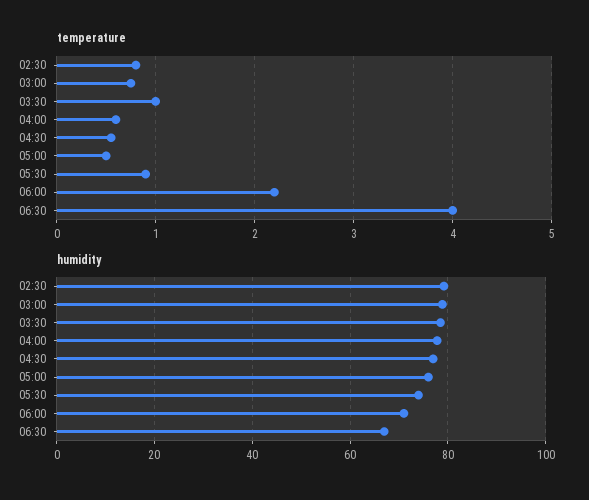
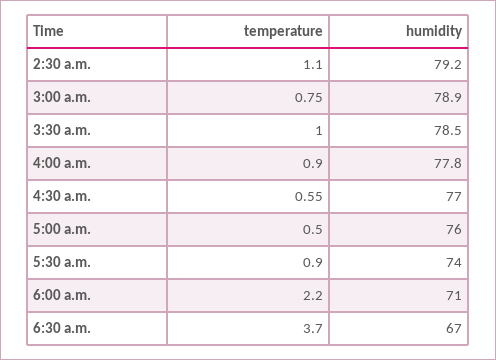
  {
    "temperature": {
-     "02:30": 0.8,
+     "02:30": 1.1,
      "03:00": 0.75,
      "03:30": 1,
-     "04:00": 0.6,
+     "04:00": 0.9,
      "04:30": 0.55,
      "05:00": 0.5,
      "05:30": 0.9,
      "06:00": 2.2,
-     "06:30": 4
+     "06:30": 3.7
    },
    "humidity": {
      "02:30": 79.2,
      "03:00": 78.9,
      "03:30": 78.5,
      "04:00": 77.8,
      "04:30": 77,
      "05:00": 76,
      "05:30": 74,
      "06:00": 71,
      "06:30": 67
    }
  }

